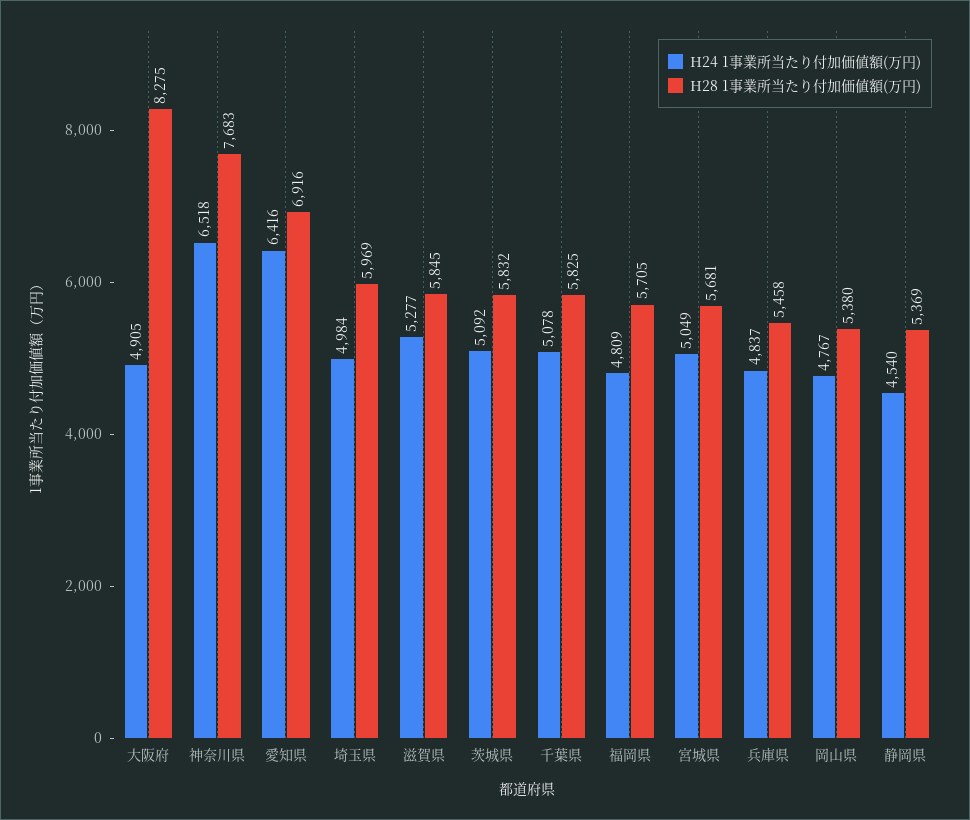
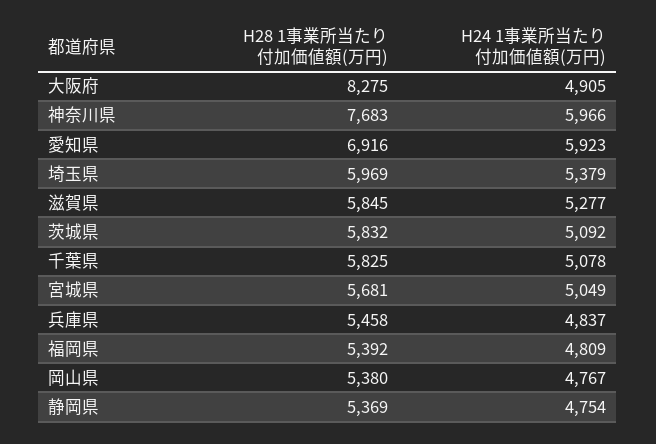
  {
    "H24 1事業所当たり付加価値額(万円)": {
      "大阪府": 4905,
-     "神奈川県": 6518,
+     "神奈川県": 5966,
-     "愛知県": 6416,
+     "愛知県": 5923,
-     "埼玉県": 4984,
+     "埼玉県": 5379,
      "滋賀県": 5277,
      "茨城県": 5092,
      "千葉県": 5078,
      "福岡県": 4809,
      "宮城県": 5049,
      "兵庫県": 4837,
      "岡山県": 4767,
-     "静岡県": 4540
+     "静岡県": 4754
    },
    "H28 1事業所当たり付加価値額(万円)": {
      "大阪府": 8275,
      "神奈川県": 7683,
      "愛知県": 6916,
      "埼玉県": 5969,
      "滋賀県": 5845,
      "茨城県": 5832,
      "千葉県": 5825,
-     "福岡県": 5705,
+     "福岡県": 5392,
      "宮城県": 5681,
      "兵庫県": 5458,
      "岡山県": 5380,
      "静岡県": 5369
    }
  }

